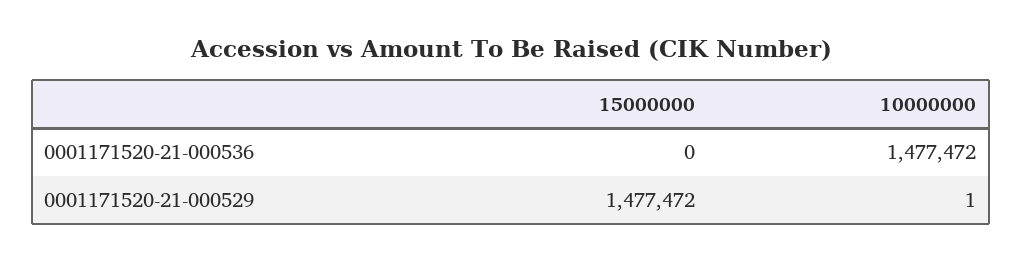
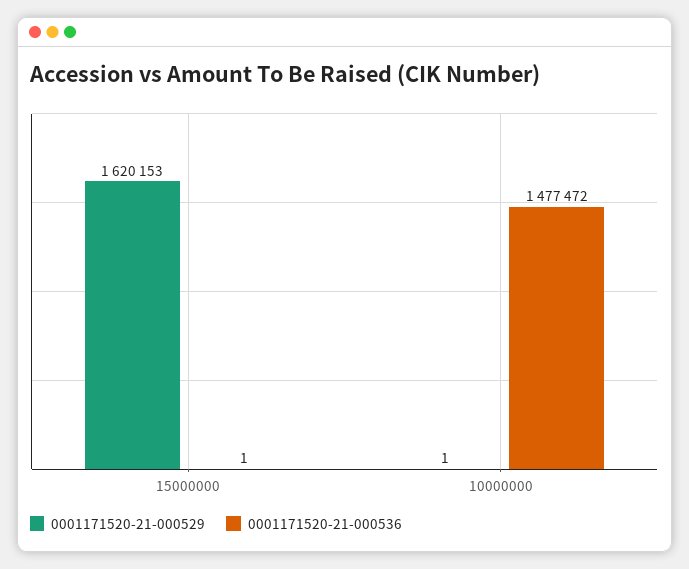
  {
    "0001171520-21-000536": {
-     "15000000": 0,
+     "15000000": 1,
      "10000000": 1477472
    },
    "0001171520-21-000529": {
-     "15000000": 1477472,
+     "15000000": 1620153,
      "10000000": 1
    }
  }

